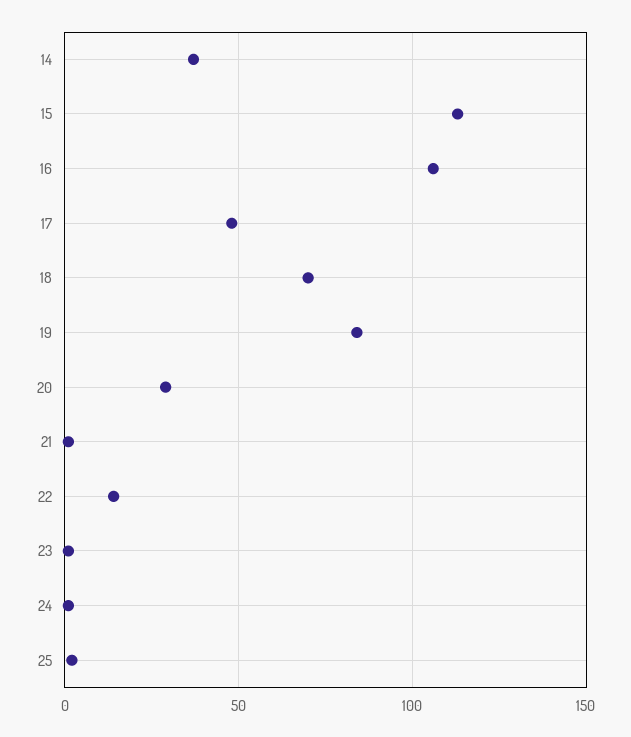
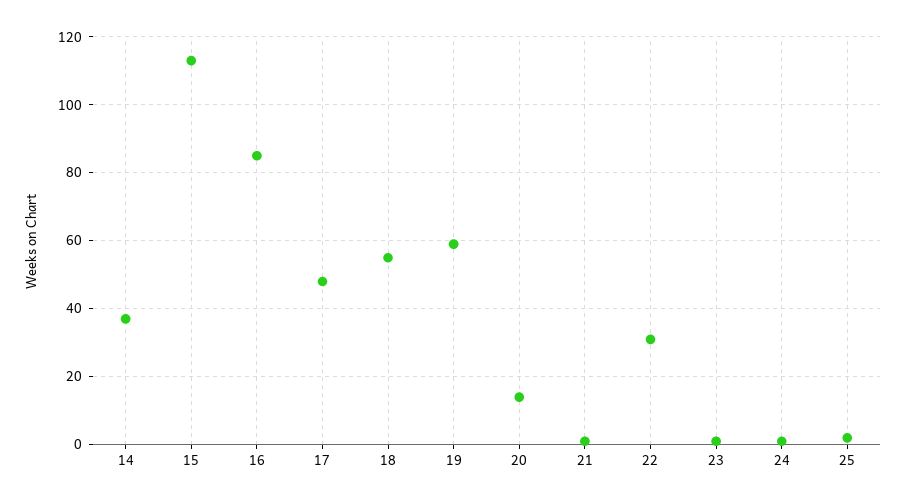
  {
    "14": 35,
    "15": 115,
-   "16": 105,
+   "16": 85,
    "17": 50,
-   "18": 70,
+   "18": 55,
-   "19": 85,
+   "19": 60,
-   "20": 30,
+   "20": 15,
    "21": 0,
-   "22": 15,
+   "22": 30,
    "23": 0,
    "24": 0,
    "25": 0
  }

